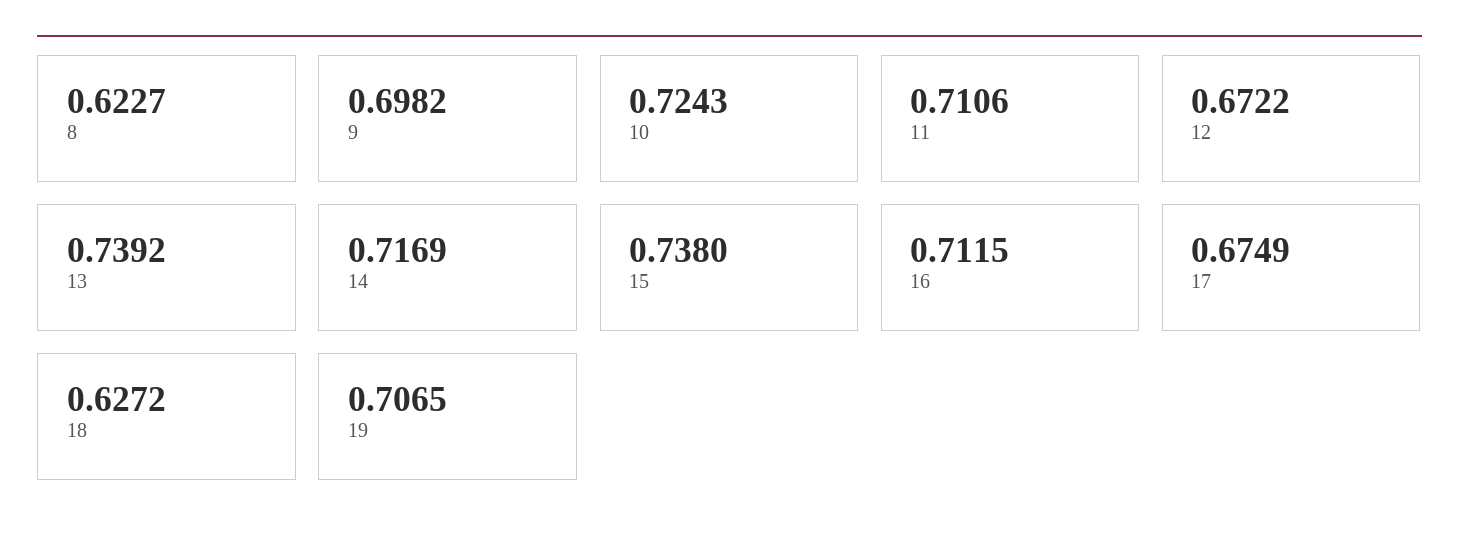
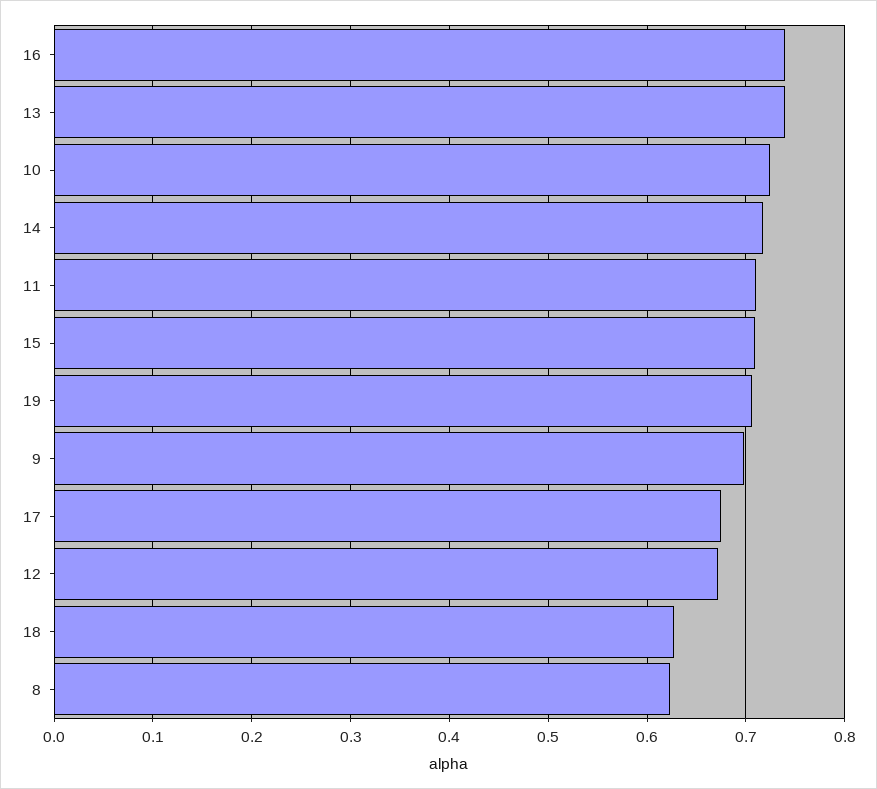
  {
    "8": 0.6227,
    "9": 0.6982,
    "10": 0.7243,
    "11": 0.7106,
    "12": 0.6722,
    "13": 0.7392,
    "14": 0.7169,
-   "15": 0.738,
+   "15": 0.71,
-   "16": 0.7115,
+   "16": 0.74,
    "17": 0.6749,
    "18": 0.6272,
    "19": 0.7065
  }

